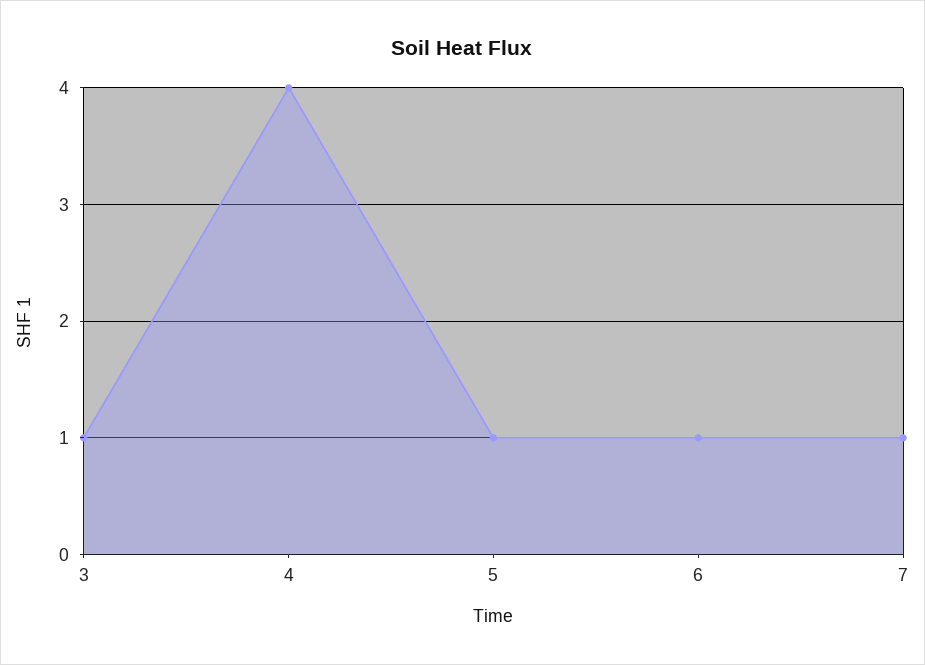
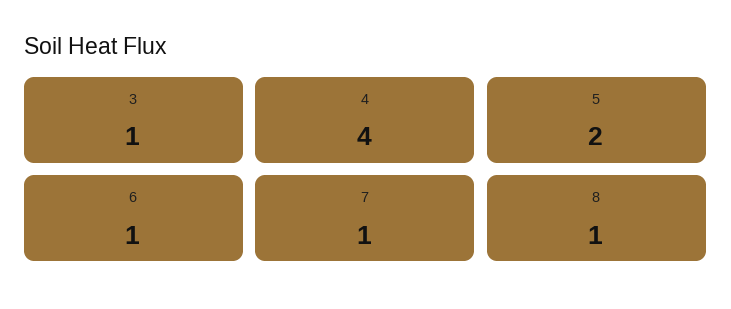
  {
    "3": 1,
    "4": 4,
-   "5": 1,
+   "5": 2,
    "6": 1,
-   "7": 1
+   "7": 1,
+   "8": 1
  }

